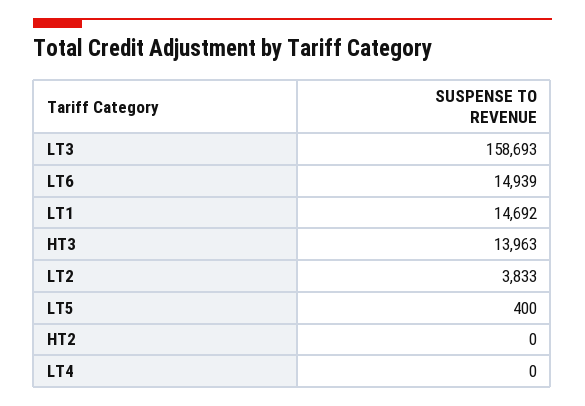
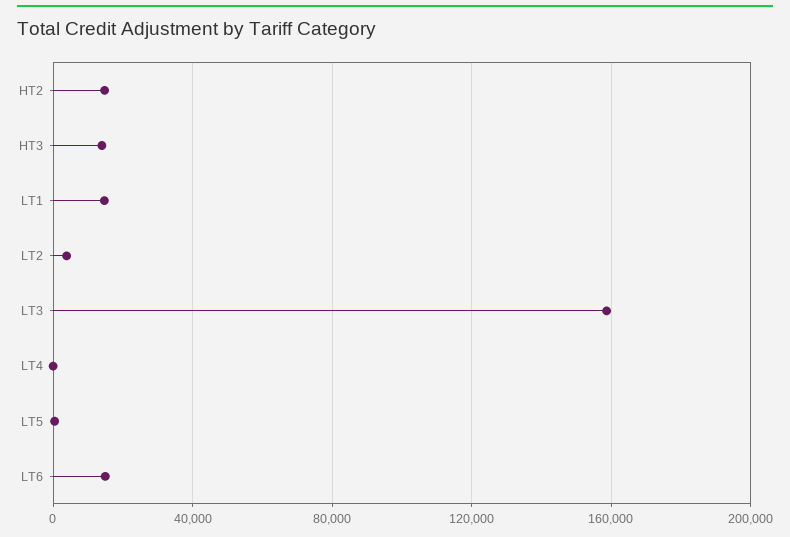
  {
    "LT3": 158693,
    "LT6": 14939,
    "LT1": 14692,
    "HT3": 13963,
    "LT2": 3833,
    "LT5": 400,
-   "HT2": 0,
+   "HT2": 15000,
    "LT4": 0
  }

